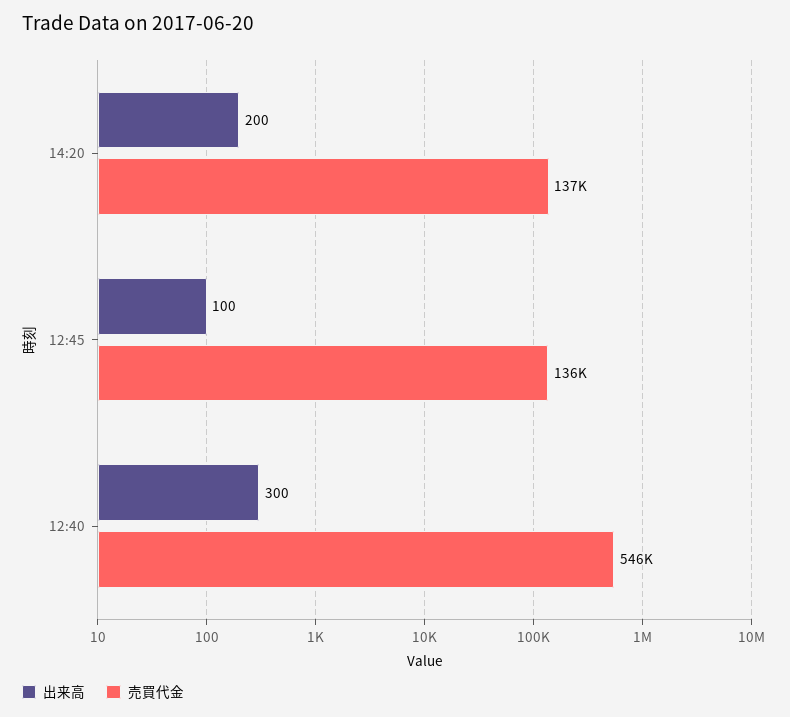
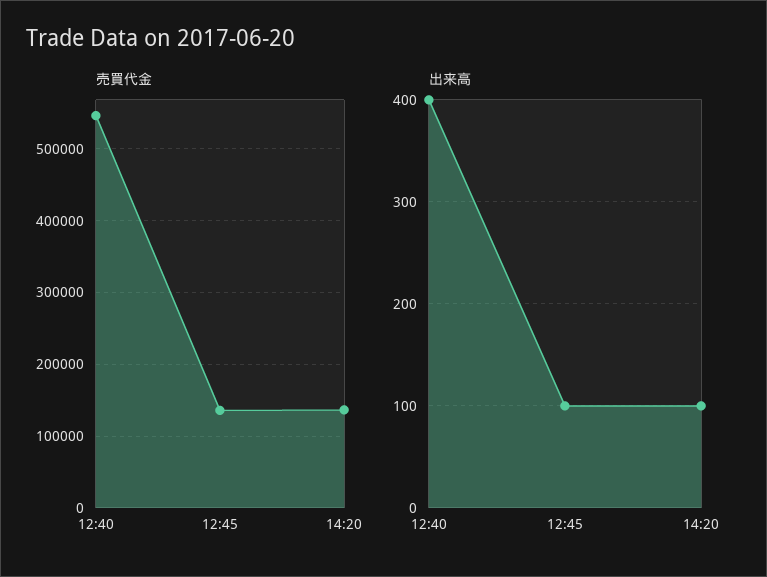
  {
    "出来高": {
-     "14:20": 200,
+     "14:20": 100,
      "12:45": 100,
-     "12:40": 300
+     "12:40": 400
    },
    "売買代金": {
      "14:20": 137000,
      "12:45": 136000,
      "12:40": 546000
    }
  }

